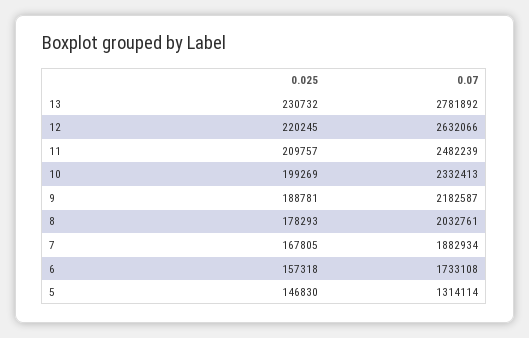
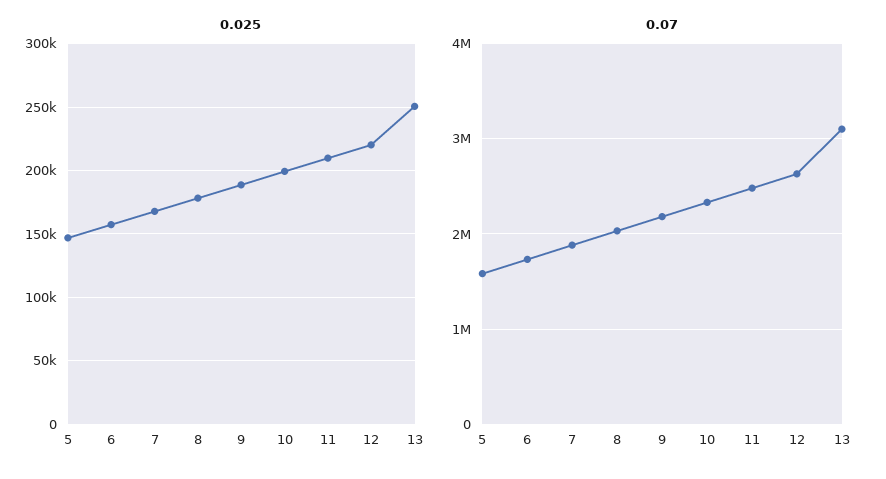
  {
    "0.025": {
-     "13": 230732,
+     "13": 250000,
      "12": 220245,
      "11": 209757,
      "10": 199269,
      "9": 188781,
      "8": 178293,
      "7": 167805,
      "6": 157318,
      "5": 146830
    },
    "0.07": {
-     "13": 2781892,
+     "13": 3100000,
      "12": 2632066,
      "11": 2482239,
      "10": 2332413,
      "9": 2182587,
      "8": 2032761,
      "7": 1882934,
      "6": 1733108,
-     "5": 1314114
+     "5": 1600000
    }
  }

